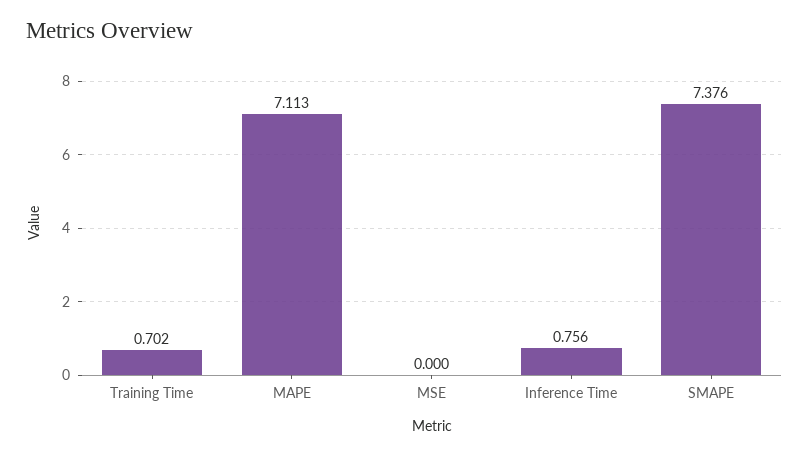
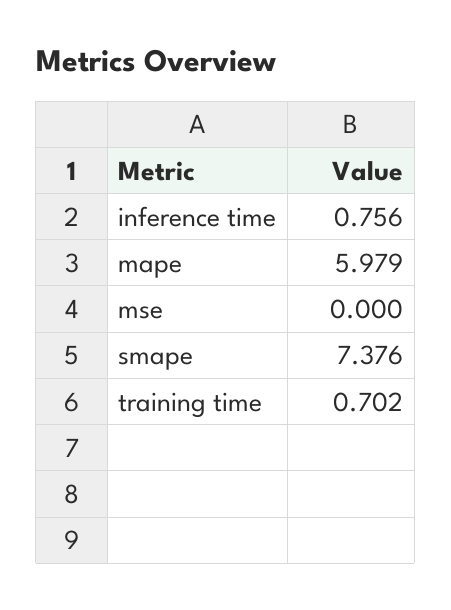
  {
    "Training Time": 0.702,
-   "MAPE": 7.113,
+   "MAPE": 5.979,
    "MSE": 0,
    "Inference Time": 0.756,
    "SMAPE": 7.376
  }

